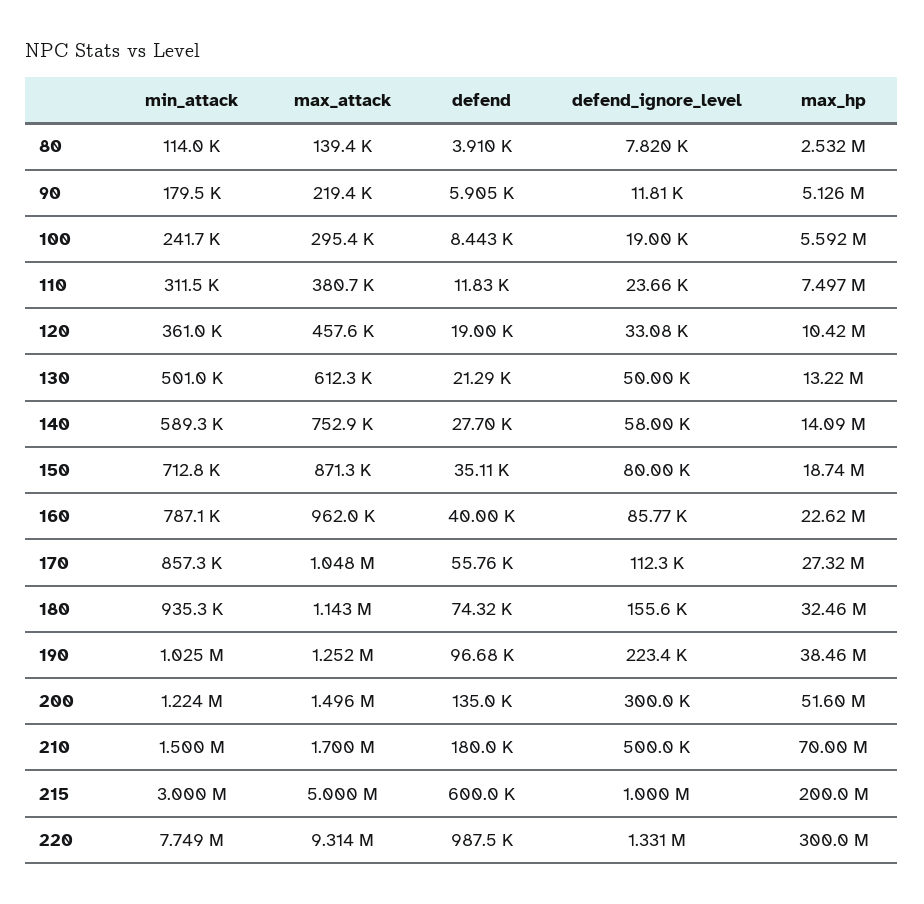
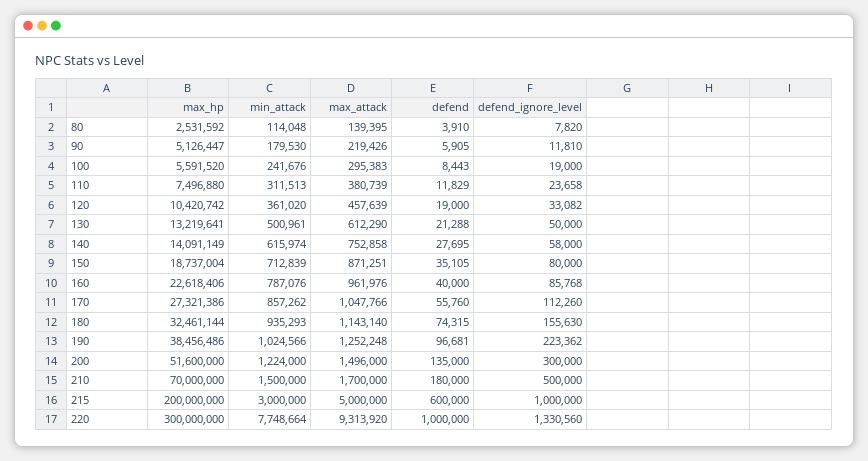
  {
    "min_attack": {
      "80": 114048,
      "90": 179530,
      "100": 241676,
      "110": 311513,
      "120": 361020,
      "130": 500961,
-     "140": 589300,
+     "140": 615974,
      "150": 712839,
      "160": 787076,
      "170": 857262,
      "180": 935293,
      "190": 1024566,
      "200": 1224000,
      "210": 1500000,
      "215": 3000000,
      "220": 7748664
    },
    "max_attack": {
      "80": 139395,
      "90": 219426,
      "100": 295383,
      "110": 380739,
      "120": 457639,
      "130": 612290,
      "140": 752858,
      "150": 871251,
      "160": 961976,
      "170": 1047766,
      "180": 1143140,
      "190": 1252248,
      "200": 1496000,
      "210": 1700000,
      "215": 5000000,
      "220": 9313920
    },
    "defend": {
      "80": 3910,
      "90": 5905,
      "100": 8443,
      "110": 11829,
      "120": 19000,
      "130": 21288,
      "140": 27695,
      "150": 35105,
      "160": 40000,
      "170": 55760,
      "180": 74315,
      "190": 96681,
      "200": 135000,
      "210": 180000,
      "215": 600000,
-     "220": 987500
+     "220": 1000000
    },
    "defend_ignore_level": {
      "80": 7820,
      "90": 11810,
      "100": 19000,
      "110": 23658,
      "120": 33082,
      "130": 50000,
      "140": 58000,
      "150": 80000,
      "160": 85768,
      "170": 112260,
      "180": 155630,
      "190": 223362,
      "200": 300000,
      "210": 500000,
      "215": 1000000,
      "220": 1330560
    },
    "max_hp": {
      "80": 2531592,
      "90": 5126447,
      "100": 5591520,
      "110": 7496880,
      "120": 10420742,
      "130": 13219641,
      "140": 14091149,
      "150": 18737004,
      "160": 22618406,
      "170": 27321386,
      "180": 32461144,
      "190": 38456486,
      "200": 51600000,
      "210": 70000000,
      "215": 200000000,
      "220": 300000000
    }
  }

